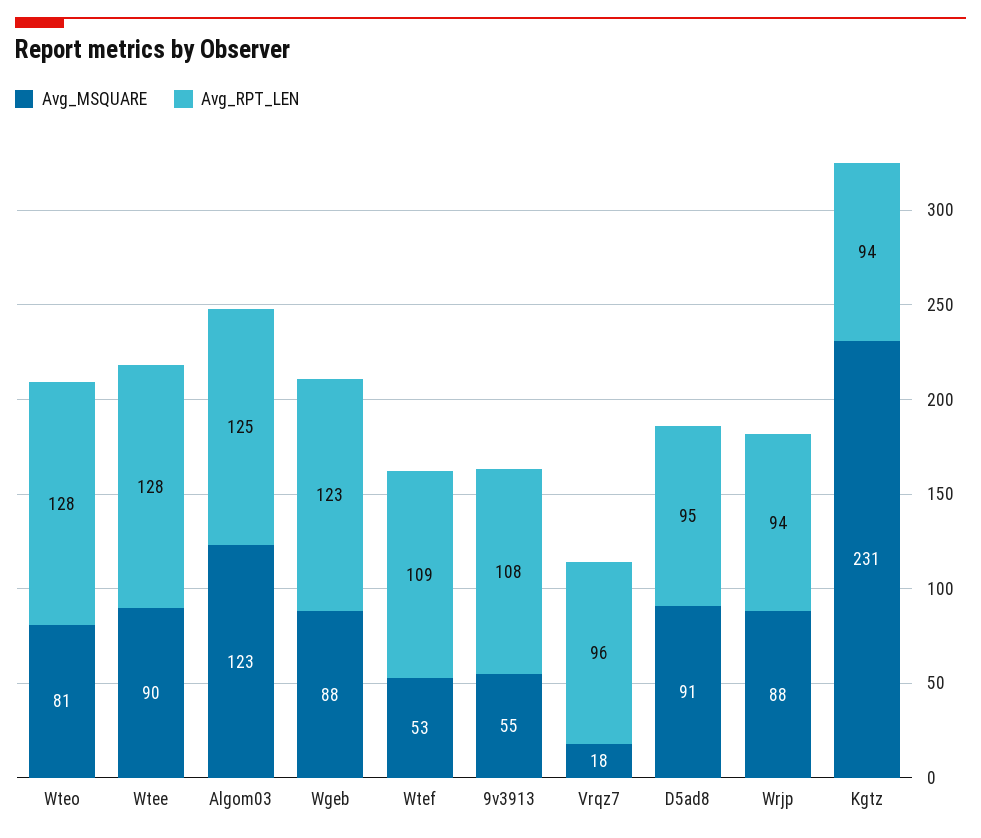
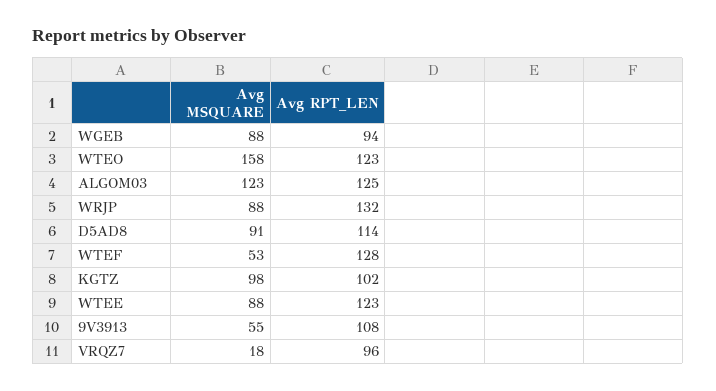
  {
    "Avg_MSQUARE": {
-     "Wteo": 81,
+     "Wteo": 158,
-     "Wtee": 90,
+     "Wtee": 88,
      "Algom03": 123,
      "Wgeb": 88,
      "Wtef": 53,
      "9v3913": 55,
      "Vrqz7": 18,
      "D5ad8": 91,
      "Wrjp": 88,
-     "Kgtz": 231
+     "Kgtz": 98
    },
    "Avg_RPT_LEN": {
-     "Wteo": 128,
+     "Wteo": 123,
-     "Wtee": 128,
+     "Wtee": 123,
      "Algom03": 125,
-     "Wgeb": 123,
+     "Wgeb": 94,
-     "Wtef": 109,
+     "Wtef": 128,
      "9v3913": 108,
      "Vrqz7": 96,
-     "D5ad8": 95,
+     "D5ad8": 114,
-     "Wrjp": 94,
+     "Wrjp": 132,
-     "Kgtz": 94
+     "Kgtz": 102
    }
  }

